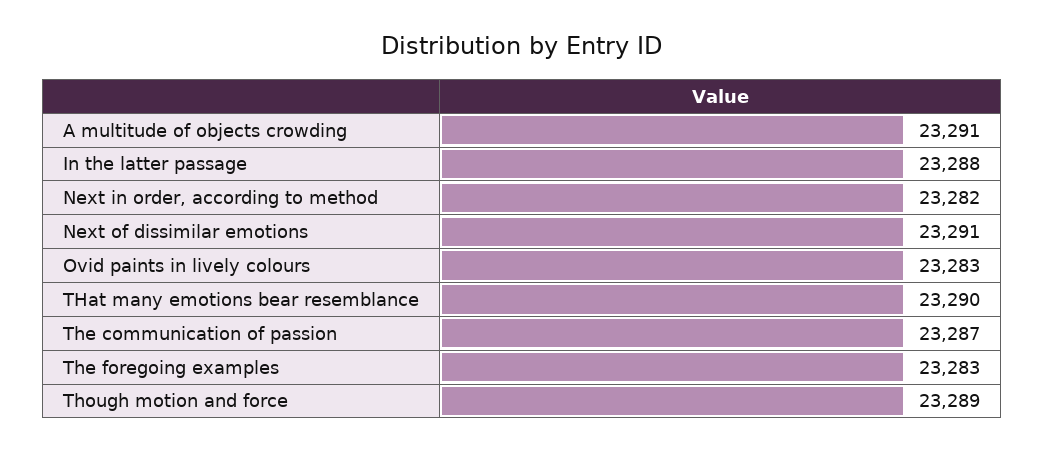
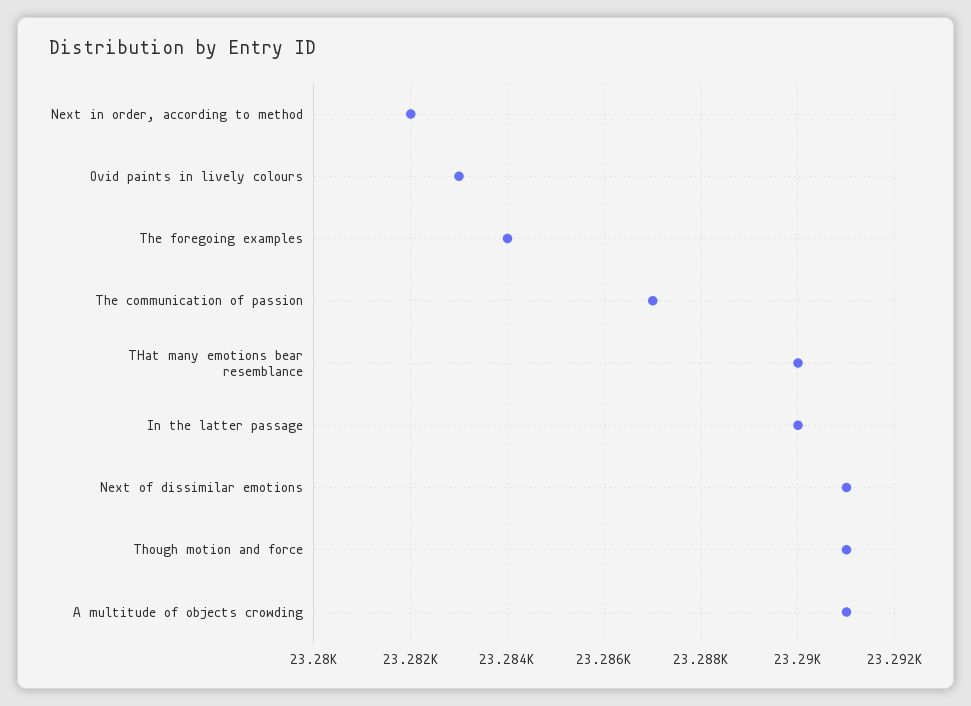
  {
    "A multitude of objects crowding": 23291,
-   "In the latter passage": 23288,
+   "In the latter passage": 23290,
    "Next in order, according to method": 23282,
    "Next of dissimilar emotions": 23291,
    "Ovid paints in lively colours": 23283,
    "THat many emotions bear resemblance": 23290,
    "The communication of passion": 23287,
-   "The foregoing examples": 23283,
+   "The foregoing examples": 23284,
-   "Though motion and force": 23289
+   "Though motion and force": 23291
  }

